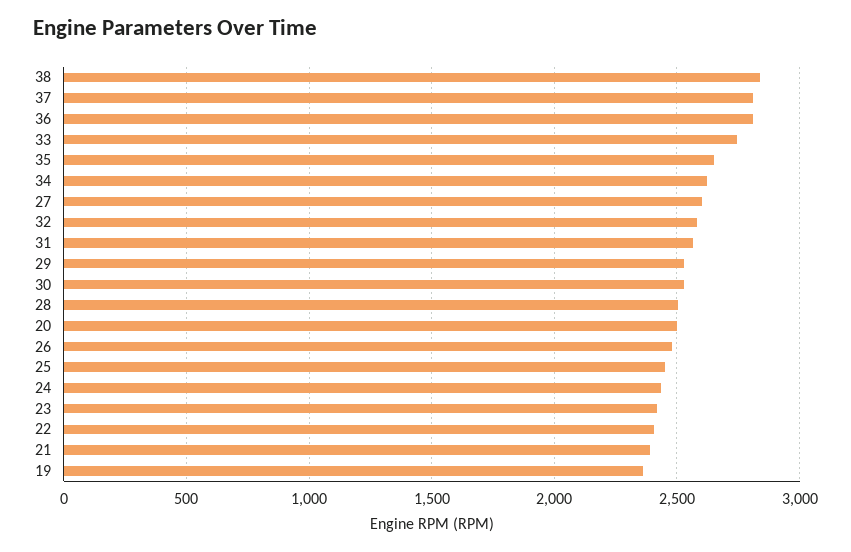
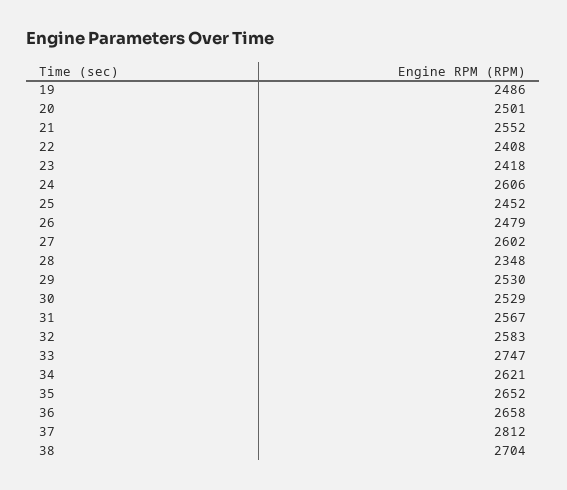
  {
-   "38": 2850,
+   "38": 2704,
    "37": 2812,
-   "36": 2800,
+   "36": 2658,
    "33": 2747,
    "35": 2652,
    "34": 2621,
    "27": 2602,
    "32": 2583,
    "31": 2567,
    "29": 2530,
    "30": 2529,
-   "28": 2500,
+   "28": 2348,
    "20": 2501,
    "26": 2479,
    "25": 2452,
-   "24": 2450,
+   "24": 2606,
    "23": 2418,
    "22": 2408,
-   "21": 2400,
+   "21": 2552,
-   "19": 2350
+   "19": 2486
  }

